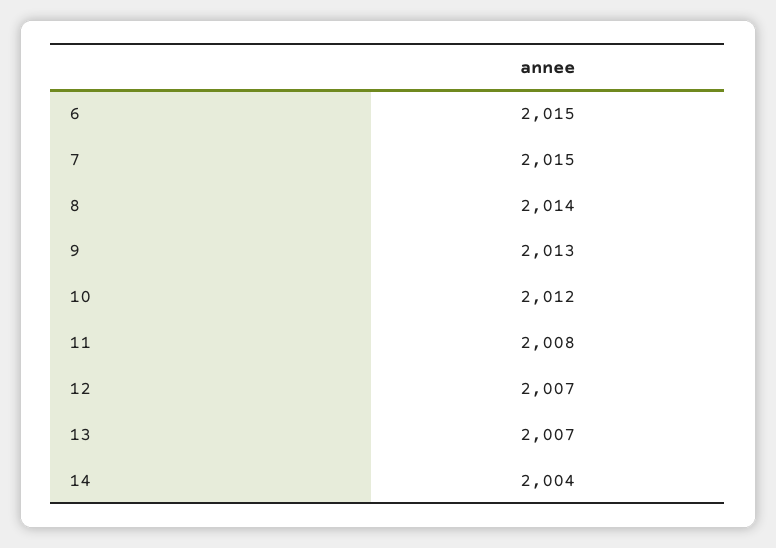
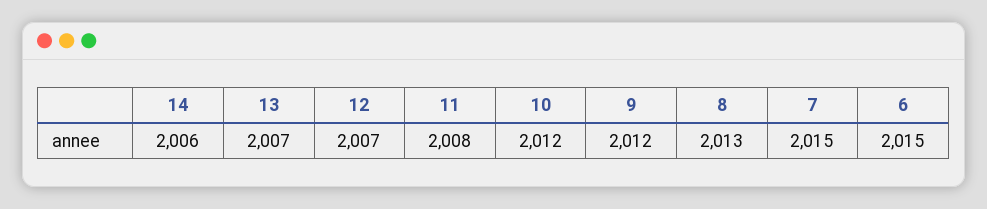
  {
    "6": 2015,
    "7": 2015,
-   "8": 2014,
+   "8": 2013,
-   "9": 2013,
+   "9": 2012,
    "10": 2012,
    "11": 2008,
    "12": 2007,
    "13": 2007,
-   "14": 2004
+   "14": 2006
  }

